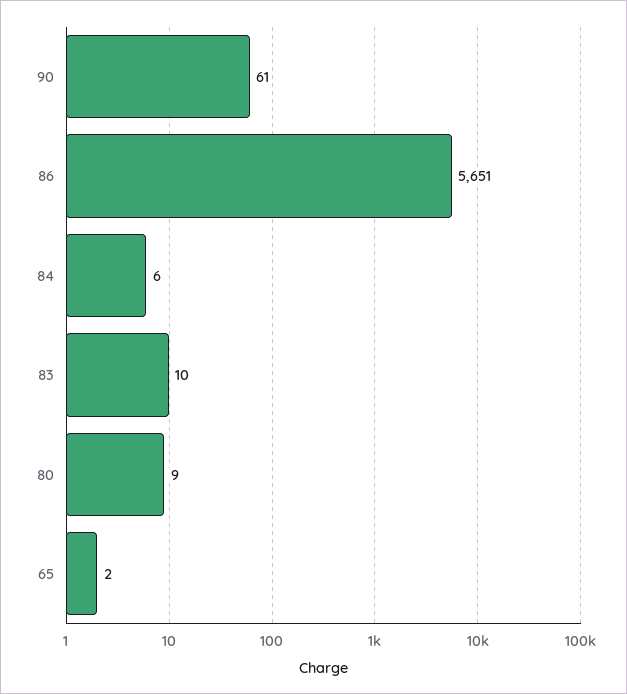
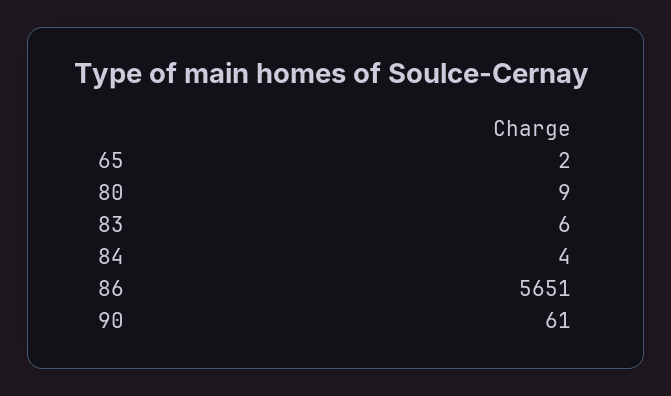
  {
    "90": 61,
    "86": 5651,
-   "84": 6,
+   "84": 4,
-   "83": 10,
+   "83": 6,
    "80": 9,
    "65": 2
  }

